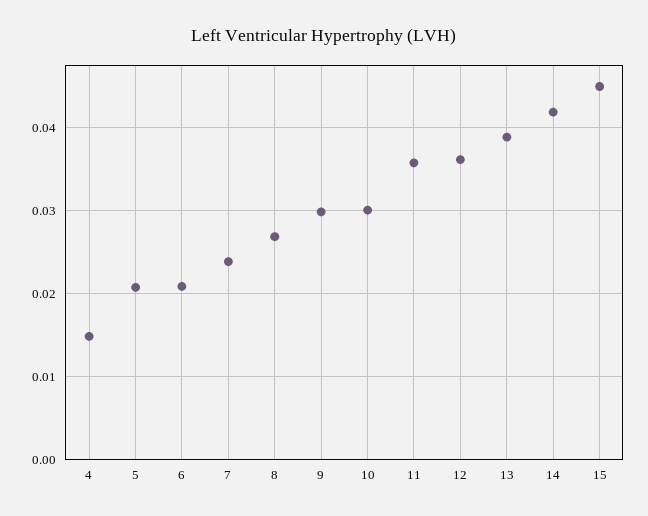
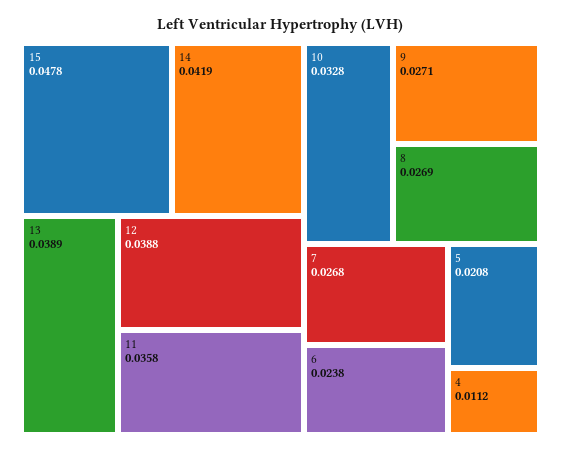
  {
-   "4": 0.015,
+   "4": 0.0112,
    "5": 0.0208,
-   "6": 0.021,
+   "6": 0.0238,
-   "7": 0.024,
+   "7": 0.0268,
    "8": 0.0269,
-   "9": 0.03,
+   "9": 0.0271,
-   "10": 0.03,
+   "10": 0.0328,
    "11": 0.0358,
-   "12": 0.036,
+   "12": 0.0388,
    "13": 0.0389,
    "14": 0.0419,
-   "15": 0.045
+   "15": 0.0478
  }

